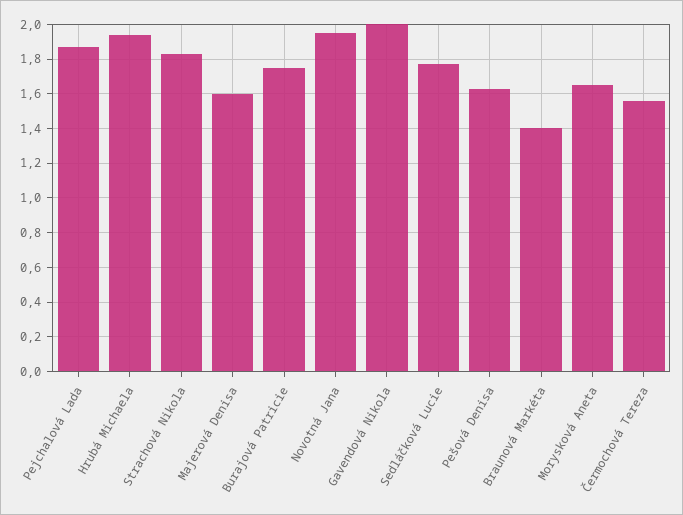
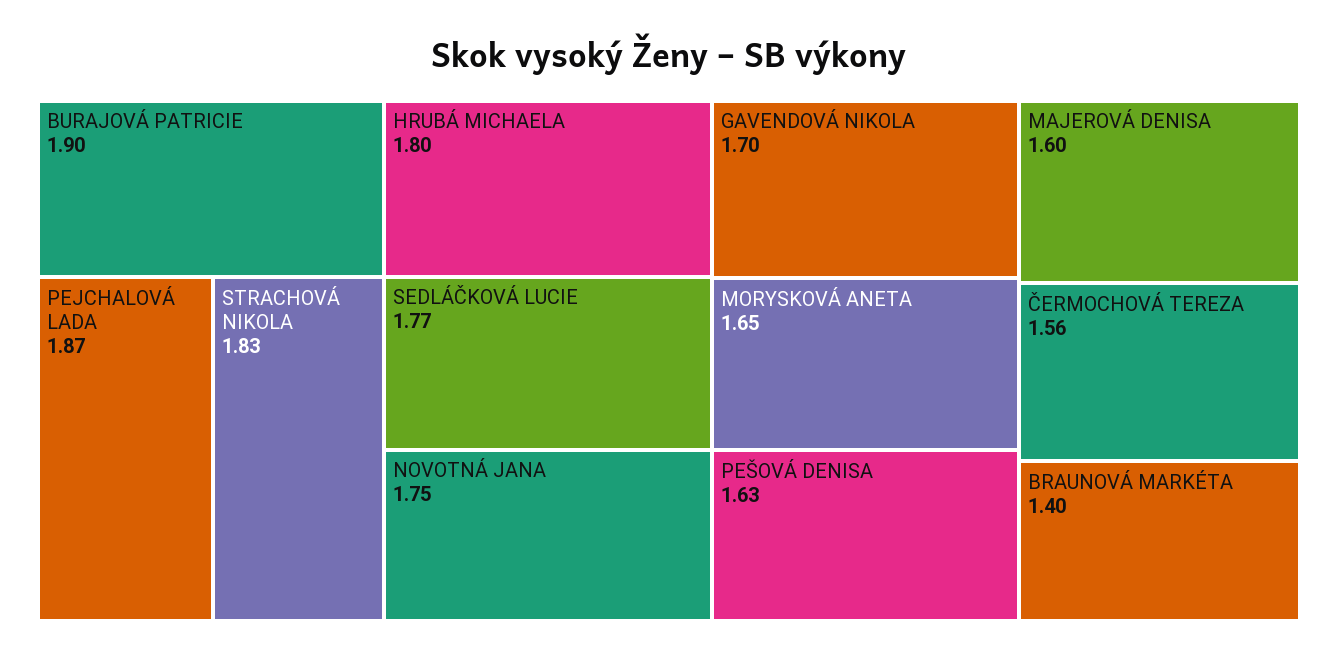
  {
    "Pejchalová Lada": 1.87,
-   "Hrubá Michaela": 1.95,
+   "Hrubá Michaela": 1.8,
    "Strachová Nikola": 1.83,
    "Majerová Denisa": 1.6,
-   "Burajová Patricie": 1.75,
+   "Burajová Patricie": 1.9,
-   "Novotná Jana": 1.95,
+   "Novotná Jana": 1.75,
-   "Gavendová Nikola": 2,
+   "Gavendová Nikola": 1.7,
    "Sedláčková Lucie": 1.77,
    "Pešová Denisa": 1.63,
    "Braunová Markéta": 1.4,
    "Morysková Aneta": 1.65,
    "Čermochová Tereza": 1.56
  }

